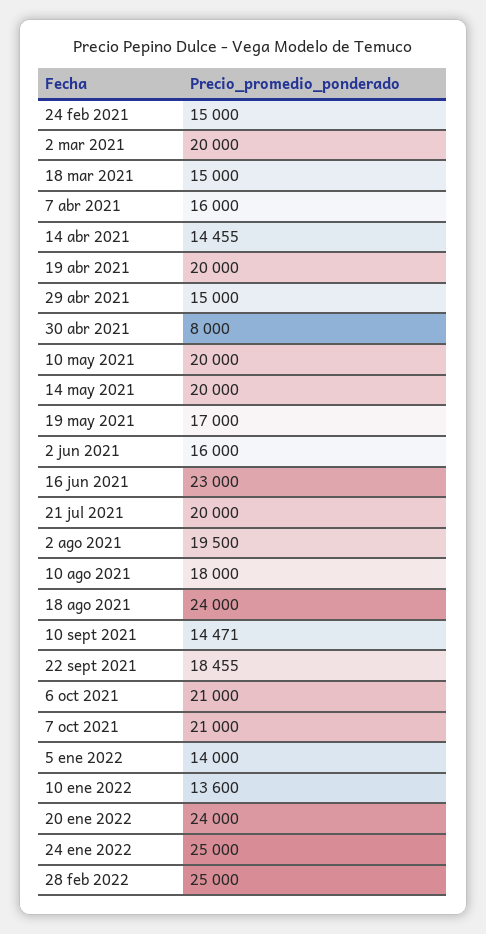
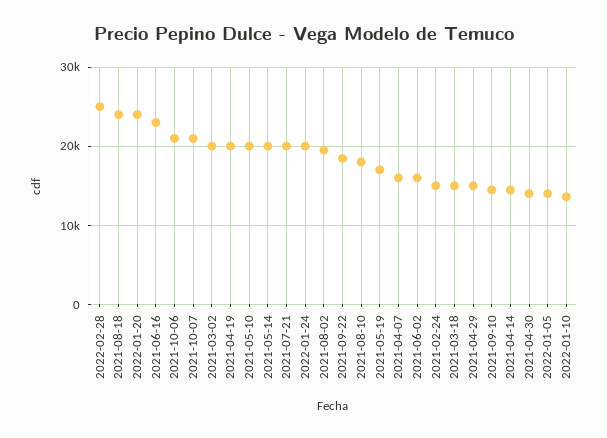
  {
    "24 feb 2021": 15000,
    "2 mar 2021": 20000,
    "18 mar 2021": 15000,
    "7 abr 2021": 16000,
    "14 abr 2021": 14455,
    "19 abr 2021": 20000,
    "29 abr 2021": 15000,
-   "30 abr 2021": 8000,
+   "30 abr 2021": 14000,
    "10 may 2021": 20000,
    "14 may 2021": 20000,
    "19 may 2021": 17000,
    "2 jun 2021": 16000,
    "16 jun 2021": 23000,
    "21 jul 2021": 20000,
    "2 ago 2021": 19500,
    "10 ago 2021": 18000,
    "18 ago 2021": 24000,
    "10 sept 2021": 14471,
    "22 sept 2021": 18455,
    "6 oct 2021": 21000,
    "7 oct 2021": 21000,
    "5 ene 2022": 14000,
    "10 ene 2022": 13600,
    "20 ene 2022": 24000,
-   "24 ene 2022": 25000,
+   "24 ene 2022": 20000,
    "28 feb 2022": 25000
  }

